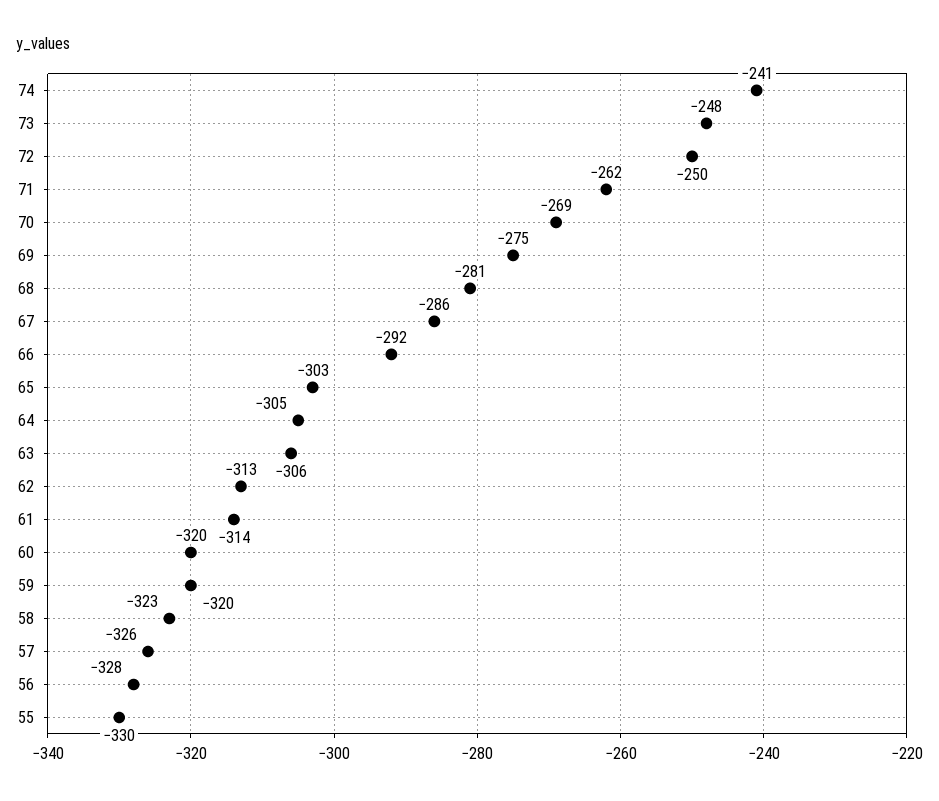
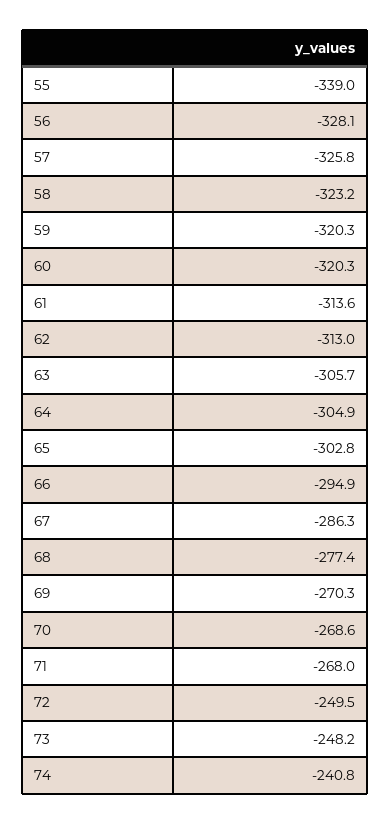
  {
    "74": -240.8,
    "73": -248.2,
    "72": -249.5,
-   "71": -262,
+   "71": -268,
    "70": -268.6,
-   "69": -275,
+   "69": -270.3,
-   "68": -281,
+   "68": -277.4,
    "67": -286.3,
-   "66": -292,
+   "66": -294.9,
    "65": -302.8,
    "64": -304.9,
    "63": -305.7,
    "62": -313,
    "61": -313.6,
    "60": -320.3,
    "59": -320.3,
    "58": -323.2,
    "57": -325.8,
    "56": -328.1,
-   "55": -330
+   "55": -339
  }

